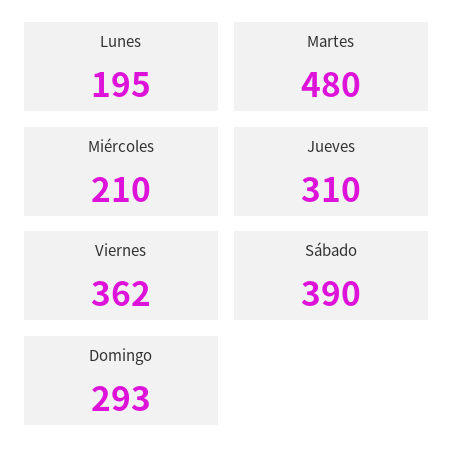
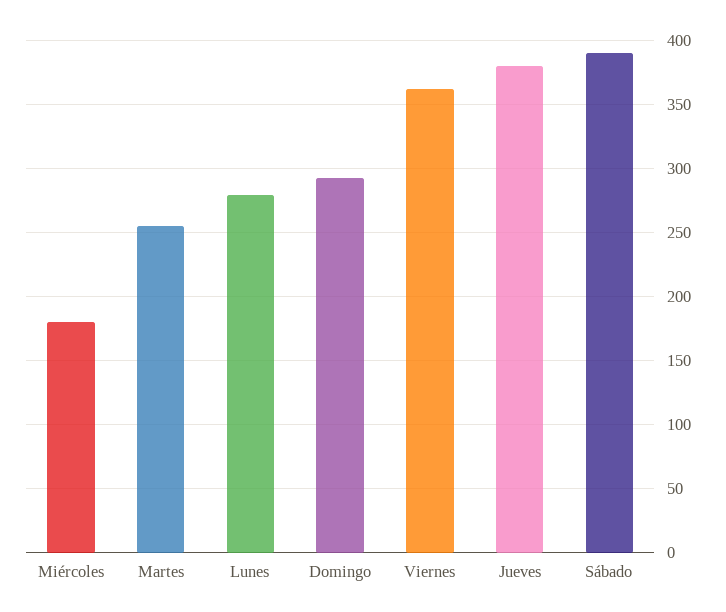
  {
-   "Lunes": 195,
+   "Lunes": 280,
-   "Martes": 480,
+   "Martes": 255,
-   "Miércoles": 210,
+   "Miércoles": 180,
-   "Jueves": 310,
+   "Jueves": 380,
    "Viernes": 362,
    "Sábado": 390,
    "Domingo": 293
  }

